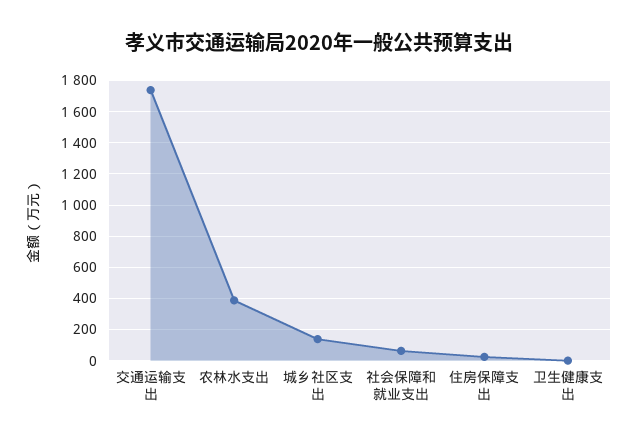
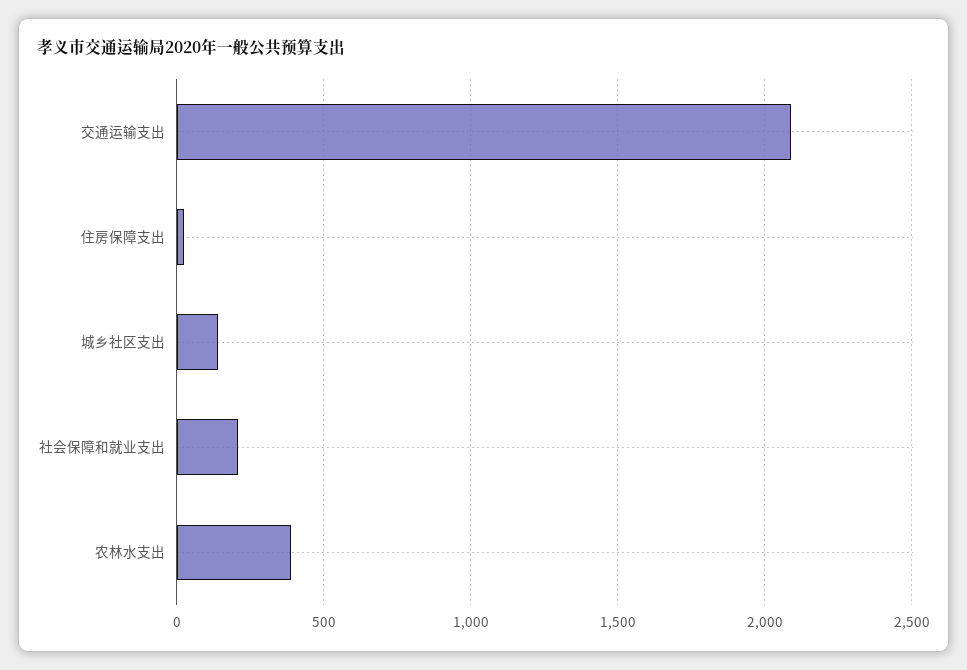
  {
-   "交通运输支出": 1750,
+   "交通运输支出": 2100,
    "农林水支出": 400,
    "城乡社区支出": 150,
-   "社会保障和就业支出": 50,
+   "社会保障和就业支出": 200,
-   "住房保障支出": 50,
+   "住房保障支出": 50
-   "卫生健康支出": 0
  }

